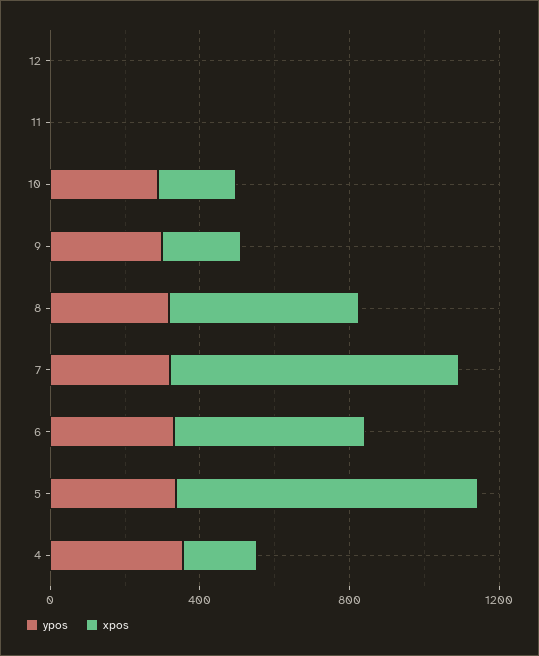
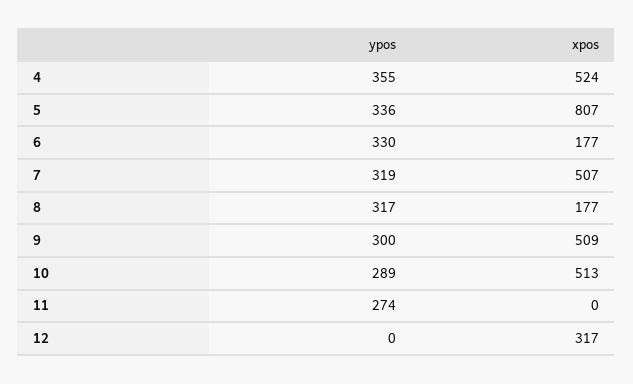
  {
    "ypos": {
      "12": 0,
-     "11": 0,
+     "11": 274,
      "10": 289,
      "9": 300,
      "8": 317,
      "7": 319,
      "6": 330,
      "5": 336,
      "4": 355
    },
    "xpos": {
-     "12": 0,
+     "12": 317,
      "11": 0,
-     "10": 200,
+     "10": 513,
-     "9": 200,
+     "9": 509,
-     "8": 500,
+     "8": 177,
-     "7": 800,
+     "7": 507,
-     "6": 500,
+     "6": 177,
      "5": 807,
-     "4": 200
+     "4": 524
    }
  }

